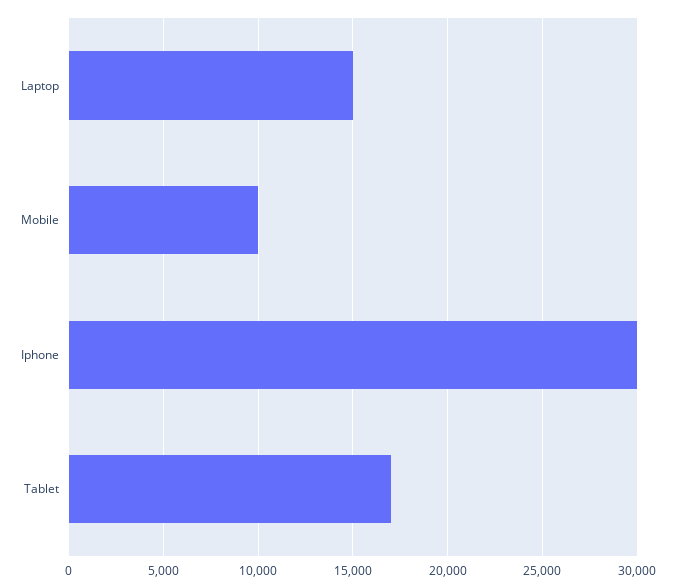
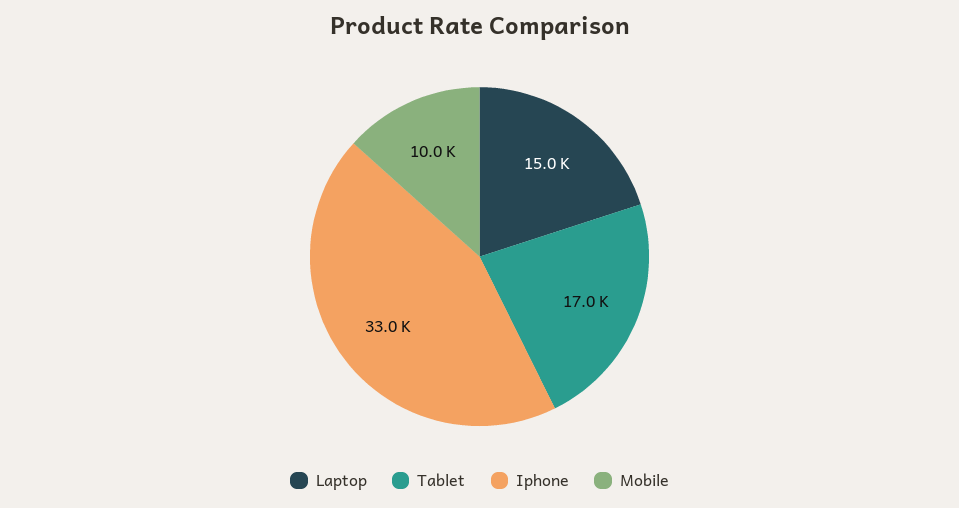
  {
    "Laptop": 15000,
    "Mobile": 10000,
-   "Iphone": 30000,
+   "Iphone": 33000,
    "Tablet": 17000
  }

